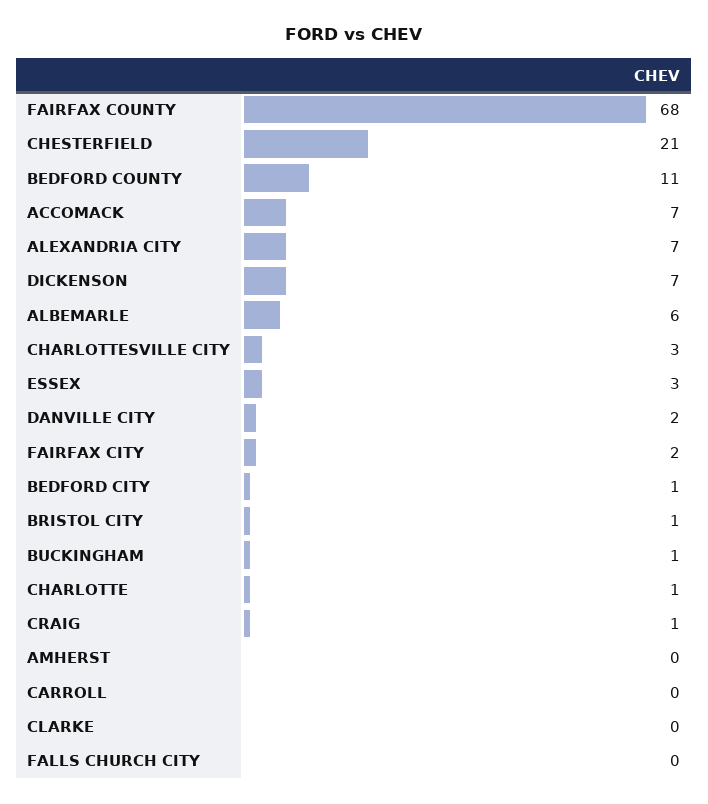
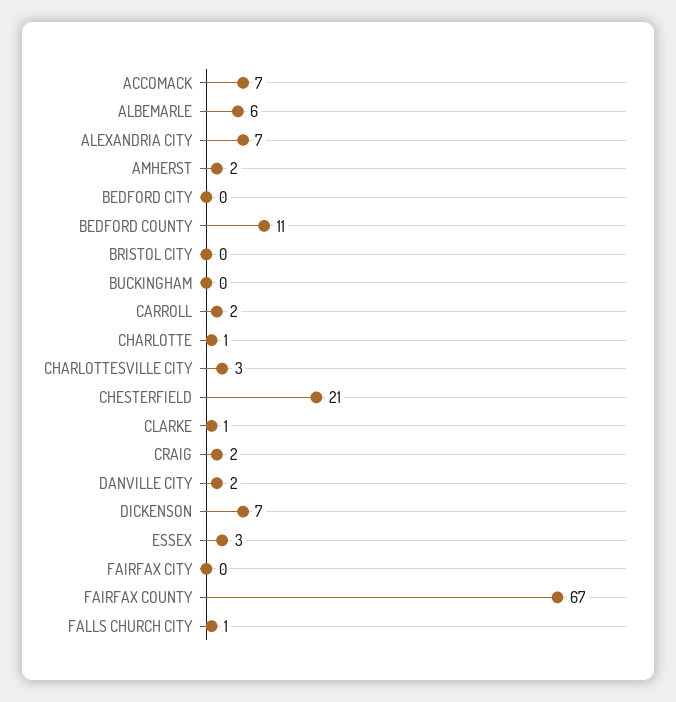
  {
-   "FAIRFAX COUNTY": 68,
+   "FAIRFAX COUNTY": 67,
    "CHESTERFIELD": 21,
    "BEDFORD COUNTY": 11,
    "ACCOMACK": 7,
    "ALEXANDRIA CITY": 7,
    "DICKENSON": 7,
    "ALBEMARLE": 6,
    "CHARLOTTESVILLE CITY": 3,
    "ESSEX": 3,
    "DANVILLE CITY": 2,
-   "FAIRFAX CITY": 2,
+   "FAIRFAX CITY": 0,
-   "BEDFORD CITY": 1,
+   "BEDFORD CITY": 0,
-   "BRISTOL CITY": 1,
+   "BRISTOL CITY": 0,
-   "BUCKINGHAM": 1,
+   "BUCKINGHAM": 0,
    "CHARLOTTE": 1,
-   "CRAIG": 1,
+   "CRAIG": 2,
-   "AMHERST": 0,
+   "AMHERST": 2,
-   "CARROLL": 0,
+   "CARROLL": 2,
-   "CLARKE": 0,
+   "CLARKE": 1,
-   "FALLS CHURCH CITY": 0
+   "FALLS CHURCH CITY": 1
  }

